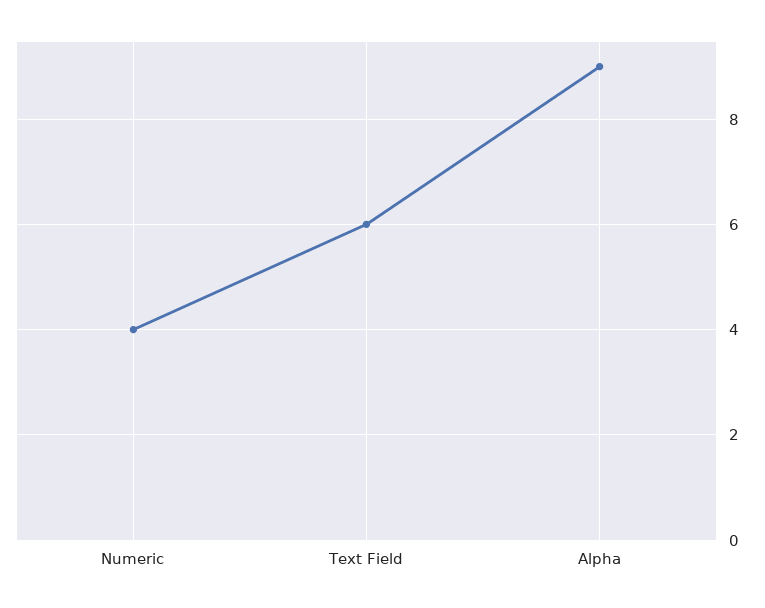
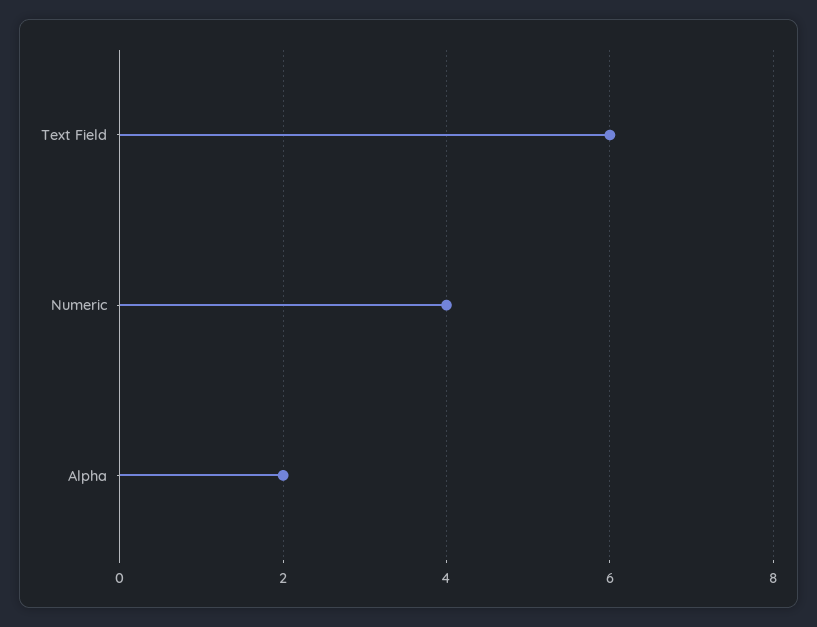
  {
    "Numeric": 4,
    "Text Field": 6,
-   "Alpha": 9
+   "Alpha": 2
  }

